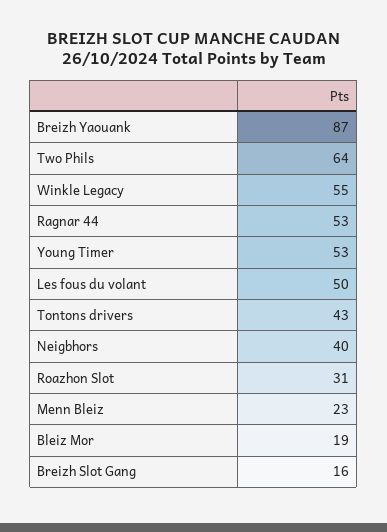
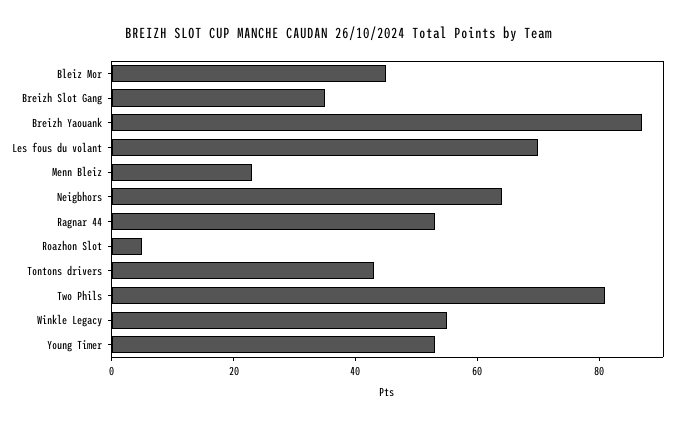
  {
    "Breizh Yaouank": 87,
-   "Two Phils": 64,
+   "Two Phils": 80,
    "Winkle Legacy": 55,
    "Ragnar 44": 53,
    "Young Timer": 53,
-   "Les fous du volant": 50,
+   "Les fous du volant": 70,
    "Tontons drivers": 43,
-   "Neigbhors": 40,
+   "Neigbhors": 65,
-   "Roazhon Slot": 31,
+   "Roazhon Slot": 5,
    "Menn Bleiz": 23,
-   "Bleiz Mor": 19,
+   "Bleiz Mor": 45,
-   "Breizh Slot Gang": 16
+   "Breizh Slot Gang": 35
  }

